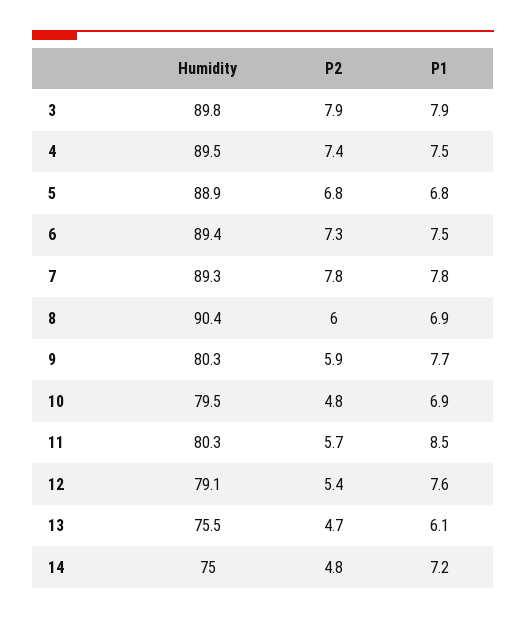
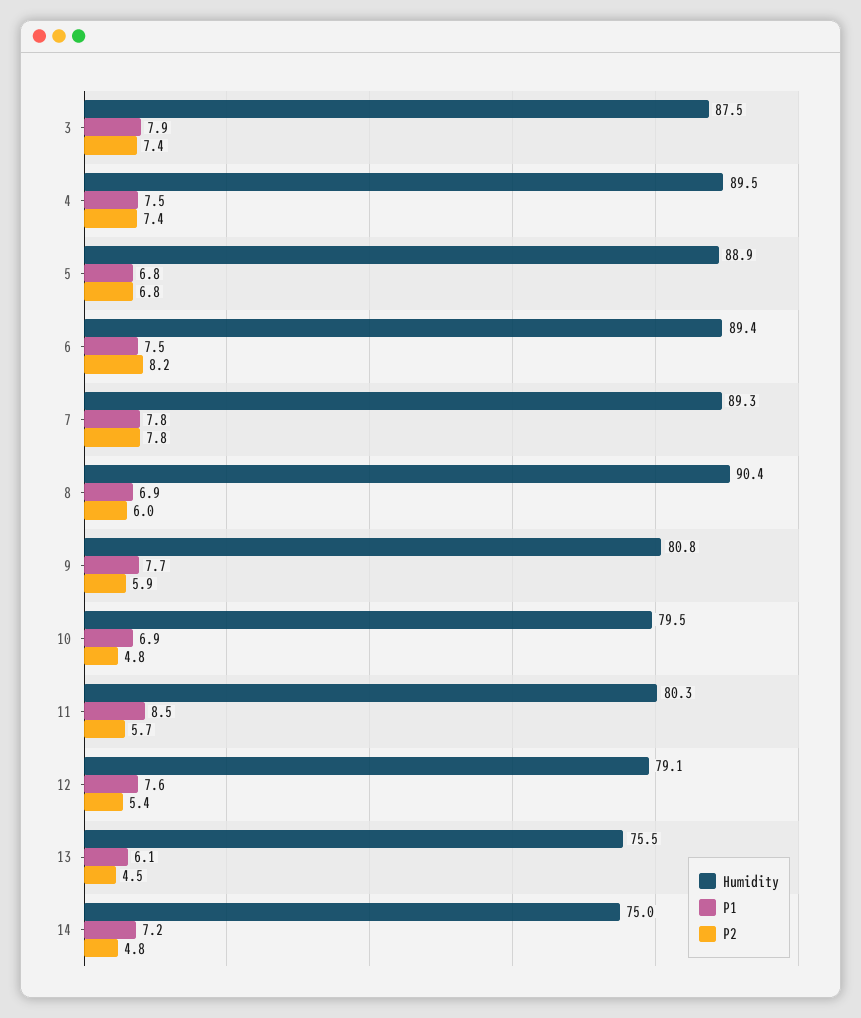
  {
    "Humidity": {
-     "3": 89.8,
+     "3": 87.5,
      "4": 89.5,
      "5": 88.9,
      "6": 89.4,
      "7": 89.3,
      "8": 90.4,
-     "9": 80.3,
+     "9": 80.8,
      "10": 79.5,
      "11": 80.3,
      "12": 79.1,
      "13": 75.5,
      "14": 75
    },
    "P2": {
-     "3": 7.9,
+     "3": 7.4,
      "4": 7.4,
      "5": 6.8,
-     "6": 7.3,
+     "6": 8.2,
      "7": 7.8,
      "8": 6,
      "9": 5.9,
      "10": 4.8,
      "11": 5.7,
      "12": 5.4,
-     "13": 4.7,
+     "13": 4.5,
      "14": 4.8
    },
    "P1": {
      "3": 7.9,
      "4": 7.5,
      "5": 6.8,
      "6": 7.5,
      "7": 7.8,
      "8": 6.9,
      "9": 7.7,
      "10": 6.9,
      "11": 8.5,
      "12": 7.6,
      "13": 6.1,
      "14": 7.2
    }
  }

